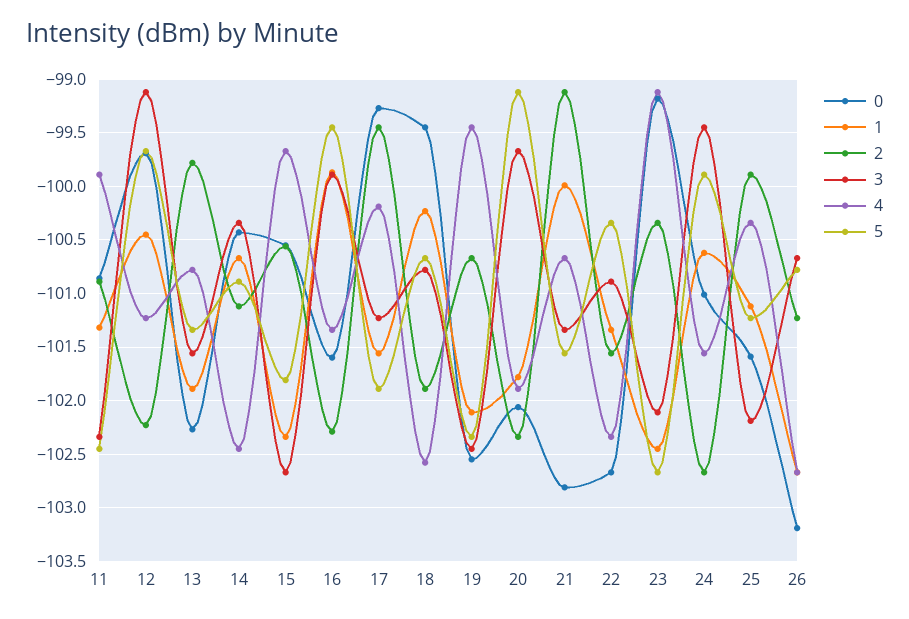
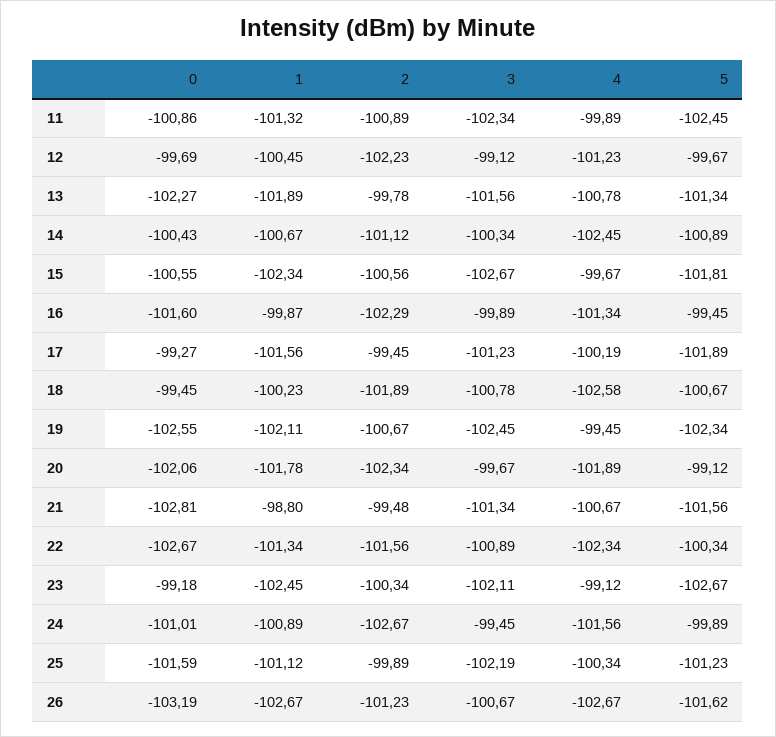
  {
    "0": {
      "11": -100.86,
      "12": -99.69,
      "13": -102.27,
      "14": -100.43,
      "15": -100.55,
      "16": -101.6,
      "17": -99.27,
      "18": -99.45,
      "19": -102.55,
      "20": -102.06,
      "21": -102.81,
      "22": -102.67,
      "23": -99.18,
      "24": -101.01,
      "25": -101.59,
      "26": -103.19
    },
    "1": {
      "11": -101.32,
      "12": -100.45,
      "13": -101.89,
      "14": -100.67,
      "15": -102.34,
      "16": -99.87,
      "17": -101.56,
      "18": -100.23,
      "19": -102.11,
      "20": -101.78,
-     "21": -100,
+     "21": -98.8,
      "22": -101.34,
      "23": -102.45,
-     "24": -100.6,
+     "24": -100.89,
      "25": -101.12,
      "26": -102.67
    },
    "2": {
      "11": -100.89,
      "12": -102.23,
      "13": -99.78,
      "14": -101.12,
      "15": -100.56,
      "16": -102.29,
      "17": -99.45,
      "18": -101.89,
      "19": -100.67,
      "20": -102.34,
-     "21": -99.1,
+     "21": -99.48,
      "22": -101.56,
      "23": -100.34,
      "24": -102.67,
      "25": -99.89,
      "26": -101.23
    },
    "3": {
      "11": -102.34,
      "12": -99.12,
      "13": -101.56,
      "14": -100.34,
      "15": -102.67,
      "16": -99.89,
      "17": -101.23,
      "18": -100.78,
      "19": -102.45,
      "20": -99.67,
      "21": -101.34,
      "22": -100.89,
      "23": -102.11,
      "24": -99.45,
      "25": -102.19,
      "26": -100.67
    },
    "4": {
      "11": -99.89,
      "12": -101.23,
      "13": -100.78,
      "14": -102.45,
      "15": -99.67,
      "16": -101.34,
      "17": -100.19,
      "18": -102.58,
      "19": -99.45,
      "20": -101.89,
      "21": -100.67,
      "22": -102.34,
      "23": -99.12,
      "24": -101.56,
      "25": -100.34,
      "26": -102.67
    },
    "5": {
      "11": -102.45,
      "12": -99.67,
      "13": -101.34,
      "14": -100.89,
      "15": -101.81,
      "16": -99.45,
      "17": -101.89,
      "18": -100.67,
      "19": -102.34,
      "20": -99.12,
      "21": -101.56,
      "22": -100.34,
      "23": -102.67,
      "24": -99.89,
      "25": -101.23,
-     "26": -100.8
+     "26": -101.62
    }
  }

